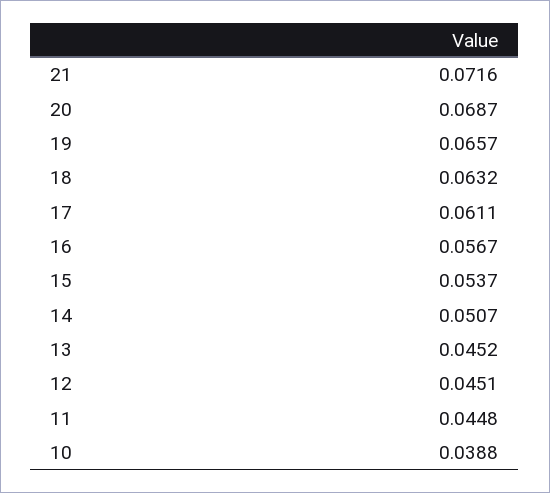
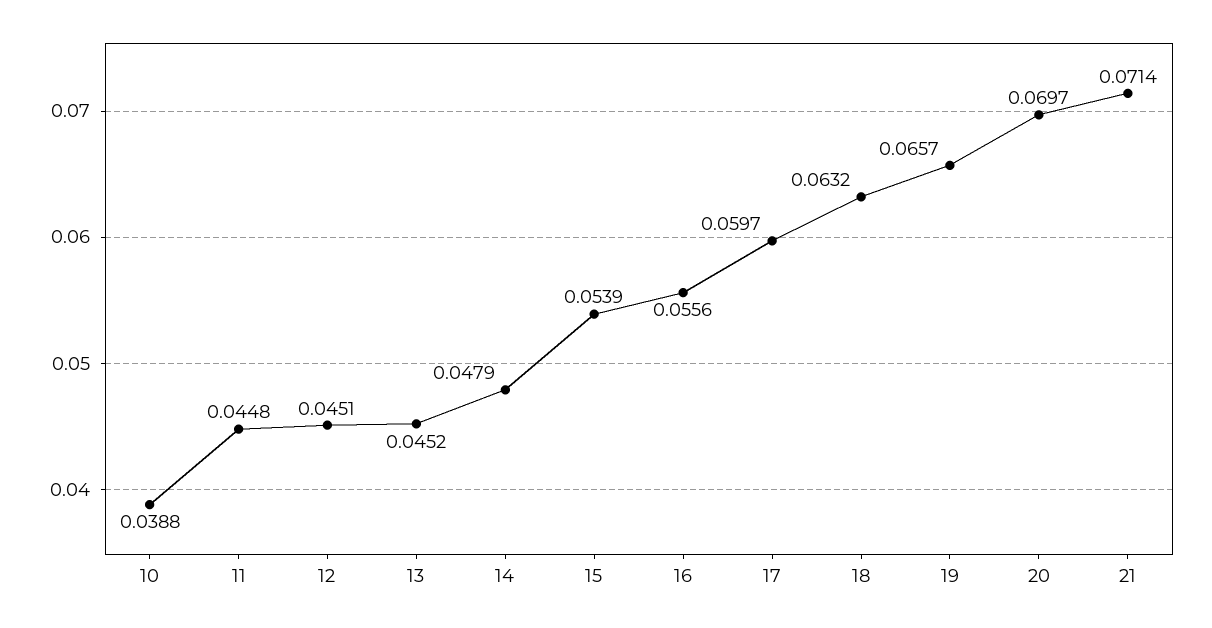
  {
-   "21": 0.0716,
+   "21": 0.0714,
-   "20": 0.0687,
+   "20": 0.0697,
    "19": 0.0657,
    "18": 0.0632,
-   "17": 0.0611,
+   "17": 0.0597,
-   "16": 0.0567,
+   "16": 0.0556,
-   "15": 0.0537,
+   "15": 0.0539,
-   "14": 0.0507,
+   "14": 0.0479,
    "13": 0.0452,
    "12": 0.0451,
    "11": 0.0448,
    "10": 0.0388
  }

